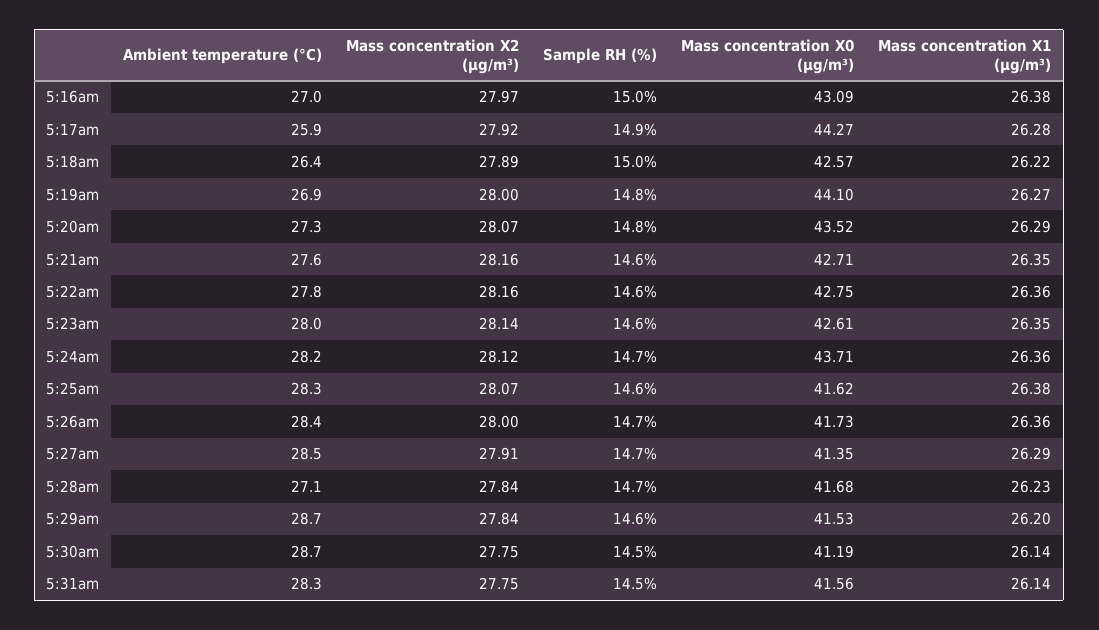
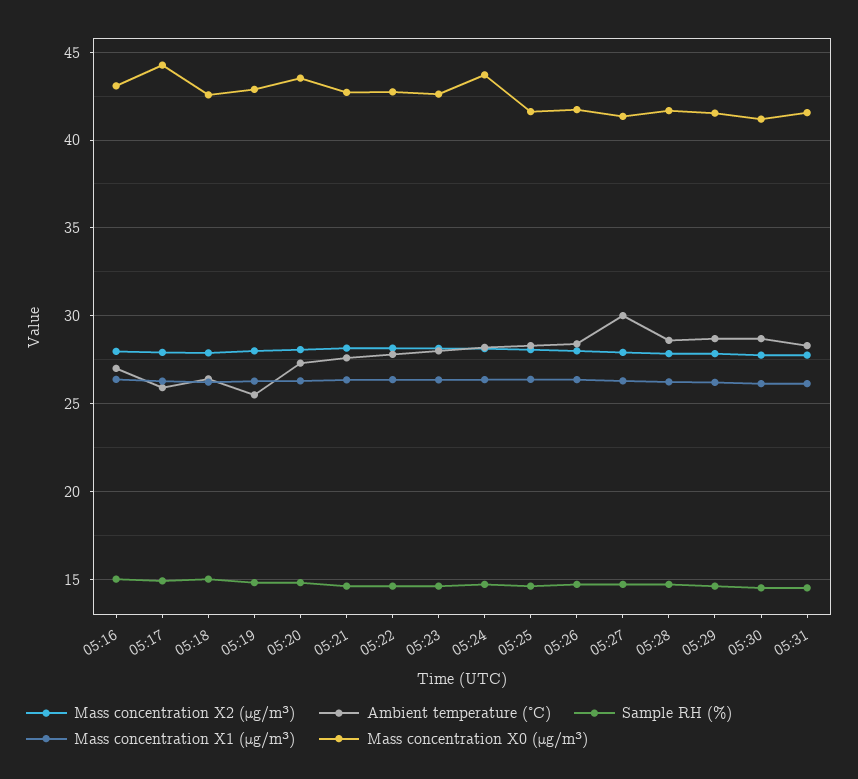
  {
    "Ambient temperature (°C)": {
      "5:16am": 27,
      "5:17am": 25.9,
      "5:18am": 26.4,
-     "5:19am": 26.9,
+     "5:19am": 25.5,
      "5:20am": 27.3,
      "5:21am": 27.6,
      "5:22am": 27.8,
      "5:23am": 28,
      "5:24am": 28.2,
      "5:25am": 28.3,
      "5:26am": 28.4,
-     "5:27am": 28.5,
+     "5:27am": 30,
-     "5:28am": 27.1,
+     "5:28am": 28.5,
      "5:29am": 28.7,
      "5:30am": 28.7,
      "5:31am": 28.3
    },
    "Mass concentration X2 (μg/m³)": {
      "5:16am": 27.97,
      "5:17am": 27.92,
      "5:18am": 27.89,
      "5:19am": 28,
      "5:20am": 28.07,
      "5:21am": 28.16,
      "5:22am": 28.16,
      "5:23am": 28.14,
      "5:24am": 28.12,
      "5:25am": 28.07,
      "5:26am": 28,
      "5:27am": 27.91,
      "5:28am": 27.84,
      "5:29am": 27.84,
      "5:30am": 27.75,
      "5:31am": 27.75
    },
    "Sample RH (%)": {
      "5:16am": 15,
      "5:17am": 14.9,
      "5:18am": 15,
      "5:19am": 14.8,
      "5:20am": 14.8,
      "5:21am": 14.6,
      "5:22am": 14.6,
      "5:23am": 14.6,
      "5:24am": 14.7,
      "5:25am": 14.6,
      "5:26am": 14.7,
      "5:27am": 14.7,
      "5:28am": 14.7,
      "5:29am": 14.6,
      "5:30am": 14.5,
      "5:31am": 14.5
    },
    "Mass concentration X0 (μg/m³)": {
      "5:16am": 43.09,
      "5:17am": 44.27,
      "5:18am": 42.57,
-     "5:19am": 44.1,
+     "5:19am": 43,
      "5:20am": 43.52,
      "5:21am": 42.71,
      "5:22am": 42.75,
      "5:23am": 42.61,
      "5:24am": 43.71,
      "5:25am": 41.62,
      "5:26am": 41.73,
      "5:27am": 41.35,
      "5:28am": 41.68,
      "5:29am": 41.53,
      "5:30am": 41.19,
      "5:31am": 41.56
    },
    "Mass concentration X1 (μg/m³)": {
      "5:16am": 26.38,
      "5:17am": 26.28,
      "5:18am": 26.22,
      "5:19am": 26.27,
      "5:20am": 26.29,
      "5:21am": 26.35,
      "5:22am": 26.36,
      "5:23am": 26.35,
      "5:24am": 26.36,
      "5:25am": 26.38,
      "5:26am": 26.36,
      "5:27am": 26.29,
      "5:28am": 26.23,
      "5:29am": 26.2,
      "5:30am": 26.14,
      "5:31am": 26.14
    }
  }

